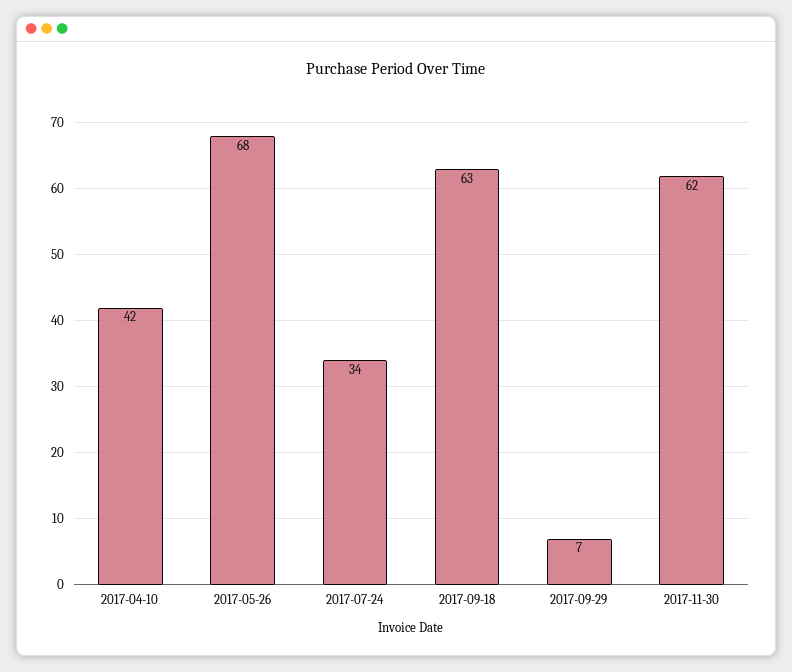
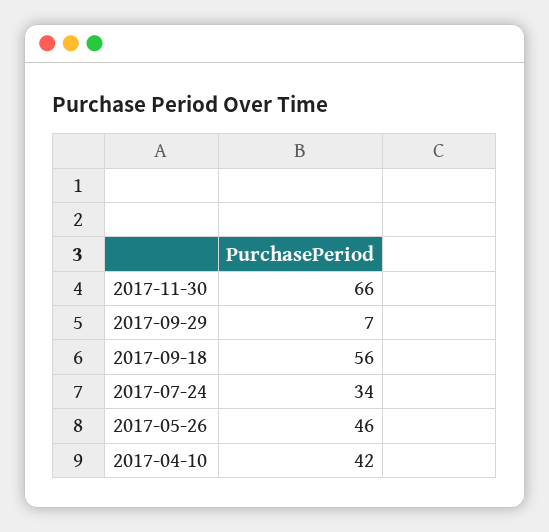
  {
    "2017-04-10": 42,
-   "2017-05-26": 68,
+   "2017-05-26": 46,
    "2017-07-24": 34,
-   "2017-09-18": 63,
+   "2017-09-18": 56,
    "2017-09-29": 7,
-   "2017-11-30": 62
+   "2017-11-30": 66
  }

